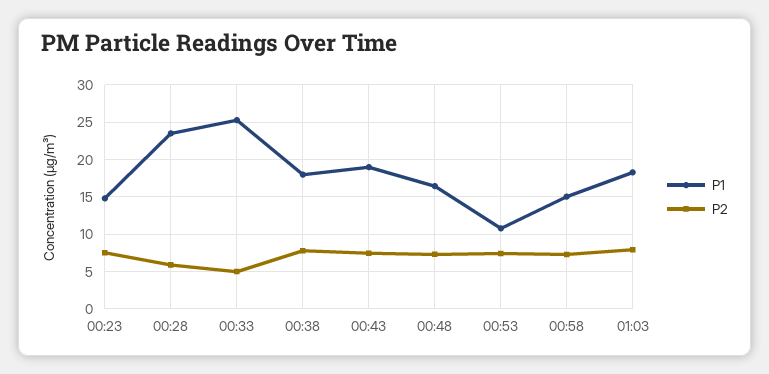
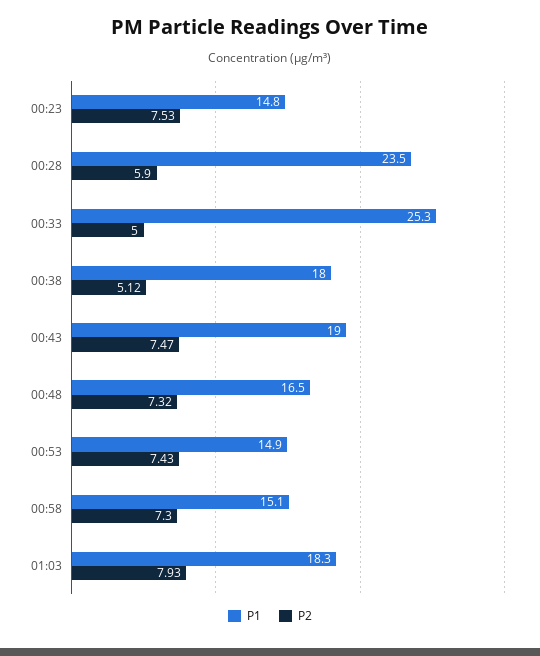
  {
    "P1": {
      "00:23": 14.8,
      "00:28": 23.5,
      "00:33": 25.3,
      "00:38": 18,
      "00:43": 19,
      "00:48": 16.5,
-     "00:53": 11,
+     "00:53": 14.9,
      "00:58": 15.1,
      "01:03": 18.3
    },
    "P2": {
      "00:23": 7.53,
      "00:28": 5.9,
      "00:33": 5,
-     "00:38": 8,
+     "00:38": 5.12,
      "00:43": 7.47,
      "00:48": 7.32,
      "00:53": 7.43,
      "00:58": 7.3,
      "01:03": 7.93
    }
  }

